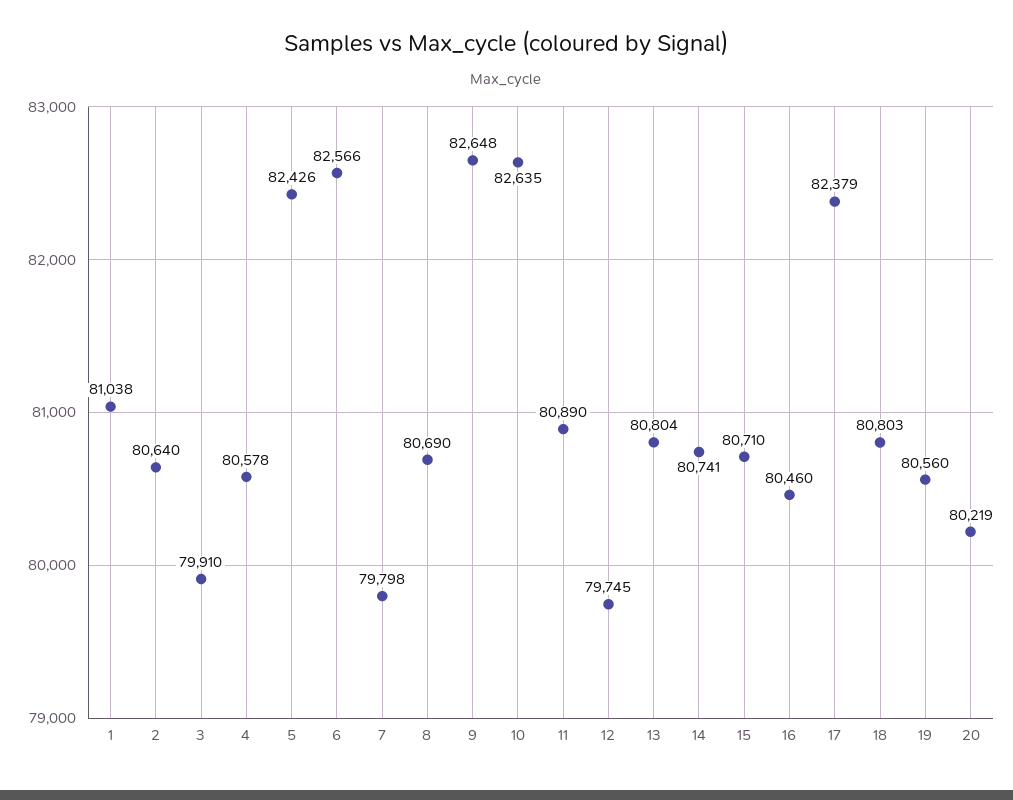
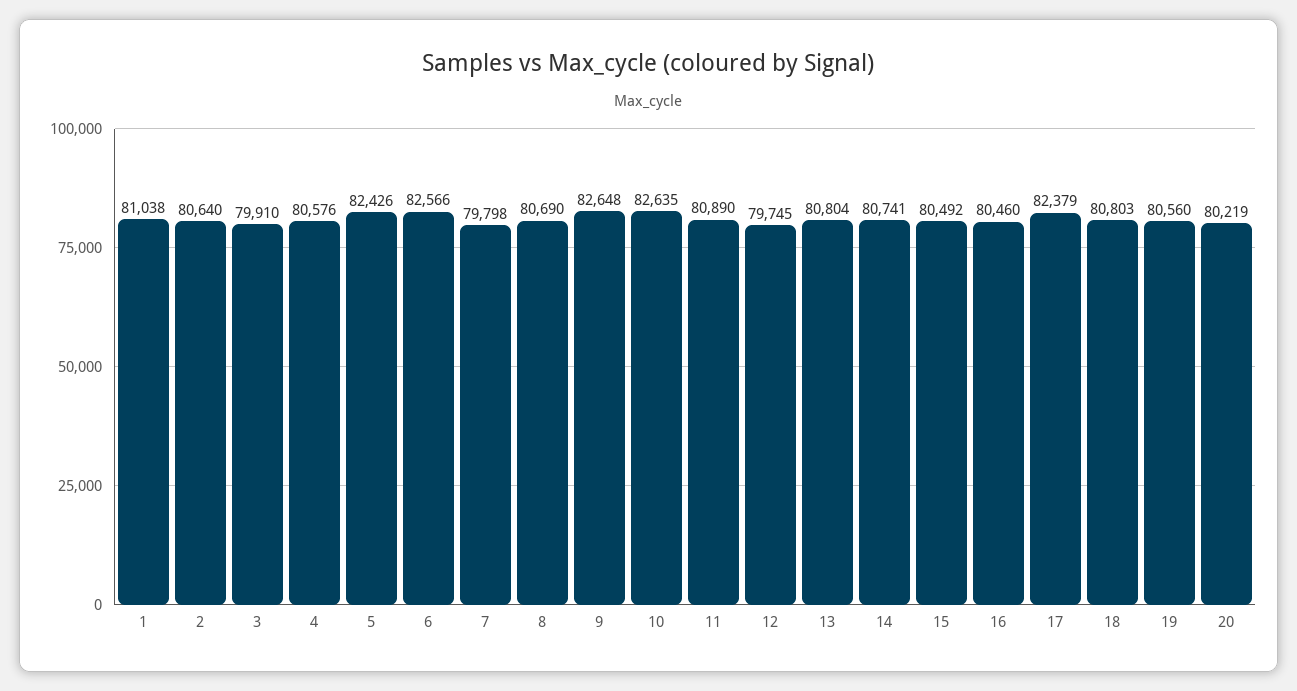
  {
    "1": 81038,
    "2": 80640,
    "3": 79910,
-   "4": 80578,
+   "4": 80576,
    "5": 82426,
    "6": 82566,
    "7": 79798,
    "8": 80690,
    "9": 82648,
    "10": 82635,
    "11": 80890,
    "12": 79745,
    "13": 80804,
    "14": 80741,
-   "15": 80710,
+   "15": 80492,
    "16": 80460,
    "17": 82379,
    "18": 80803,
    "19": 80560,
    "20": 80219
  }

